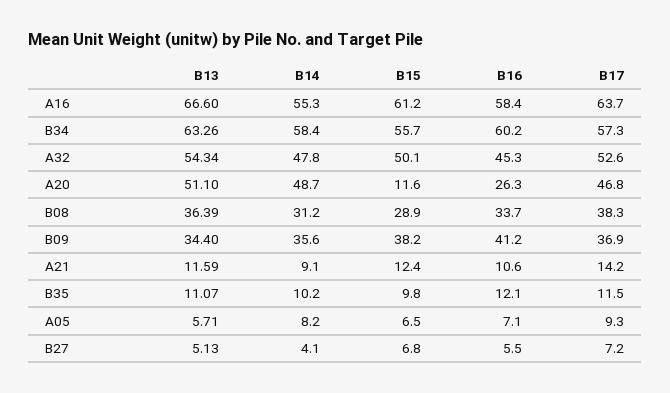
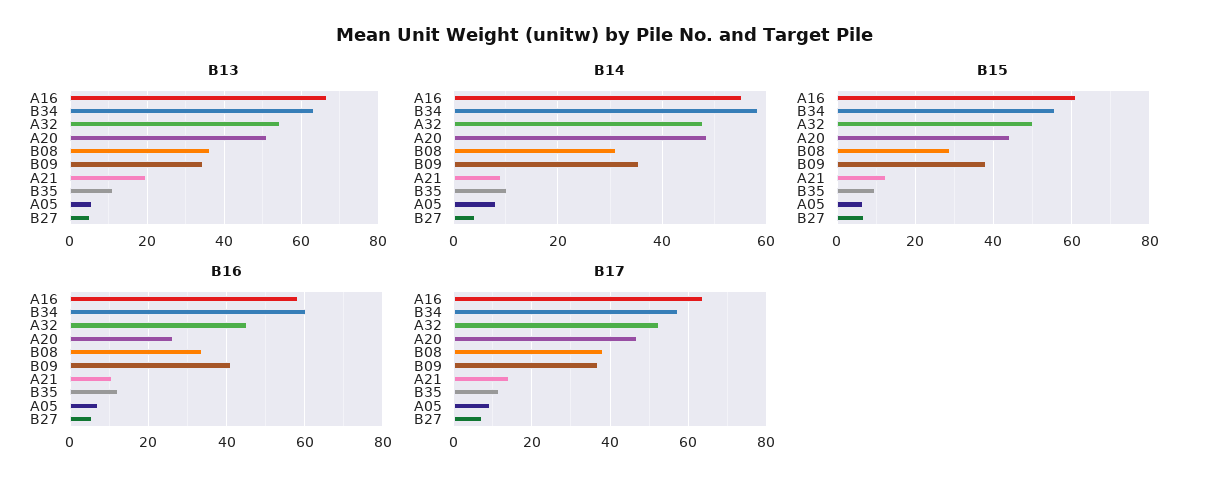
  {
    "B13": {
      "A16": 66.6,
      "B34": 63.26,
      "A32": 54.34,
      "A20": 51.1,
      "B08": 36.39,
      "B09": 34.4,
-     "A21": 11.59,
+     "A21": 20,
      "B35": 11.07,
      "A05": 5.71,
      "B27": 5.13
    },
    "B14": {
      "A16": 55.3,
      "B34": 58.4,
      "A32": 47.8,
      "A20": 48.7,
      "B08": 31.2,
      "B09": 35.6,
      "A21": 9.1,
      "B35": 10.2,
      "A05": 8.2,
      "B27": 4.1
    },
    "B15": {
      "A16": 61.2,
      "B34": 55.7,
      "A32": 50.1,
-     "A20": 11.6,
+     "A20": 44,
      "B08": 28.9,
      "B09": 38.2,
      "A21": 12.4,
      "B35": 9.8,
      "A05": 6.5,
      "B27": 6.8
    },
    "B16": {
      "A16": 58.4,
      "B34": 60.2,
      "A32": 45.3,
      "A20": 26.3,
      "B08": 33.7,
      "B09": 41.2,
      "A21": 10.6,
      "B35": 12.1,
      "A05": 7.1,
      "B27": 5.5
    },
    "B17": {
      "A16": 63.7,
      "B34": 57.3,
      "A32": 52.6,
      "A20": 46.8,
      "B08": 38.3,
      "B09": 36.9,
      "A21": 14.2,
      "B35": 11.5,
      "A05": 9.3,
      "B27": 7.2
    }
  }

